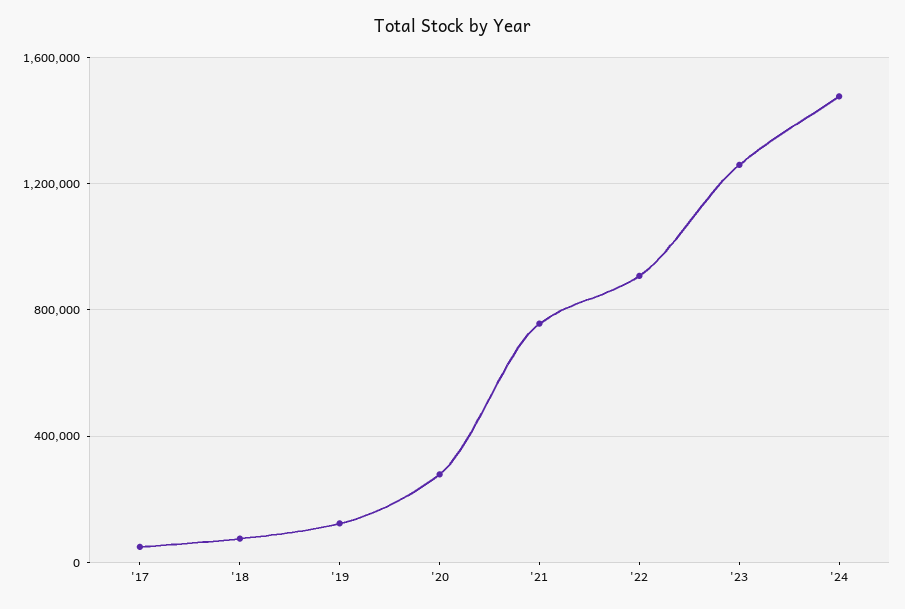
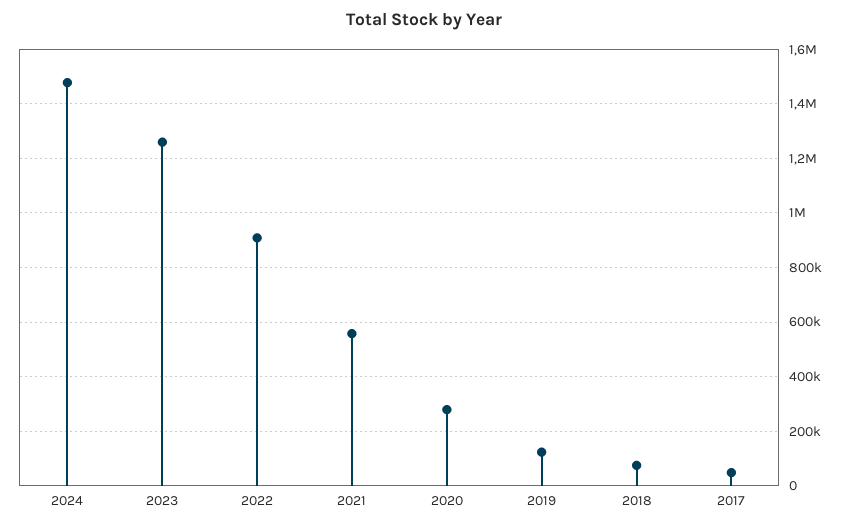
  {
    "'17": 50000,
    "'18": 75000,
    "'19": 125000,
    "'20": 275000,
-   "'21": 750000,
+   "'21": 550000,
    "'22": 900000,
    "'23": 1250000,
    "'24": 1475000
  }

